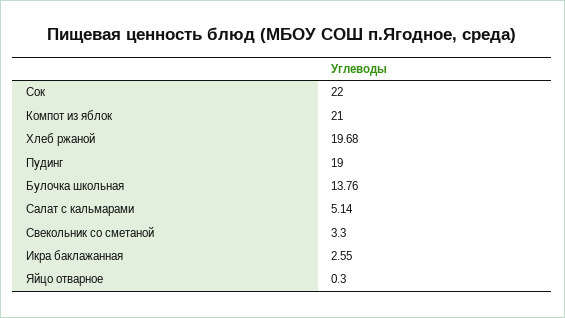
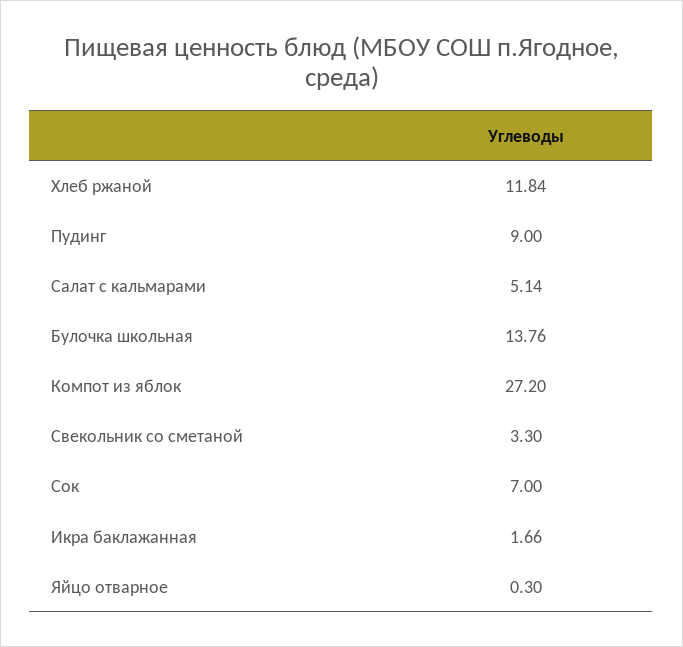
  {
-   "Сок": 22,
+   "Сок": 7,
-   "Компот из яблок": 21,
+   "Компот из яблок": 27.2,
-   "Хлеб ржаной": 19.68,
+   "Хлеб ржаной": 11.84,
-   "Пудинг": 19,
+   "Пудинг": 9,
    "Булочка школьная": 13.76,
    "Салат с кальмарами": 5.14,
    "Свекольник со сметаной": 3.3,
-   "Икра баклажанная": 2.55,
+   "Икра баклажанная": 1.66,
    "Яйцо отварное": 0.3
  }

